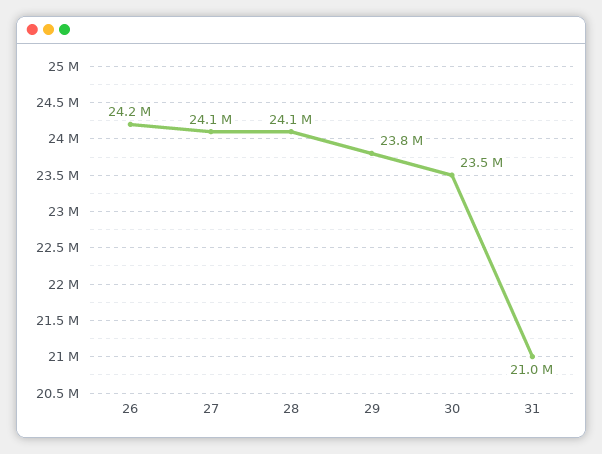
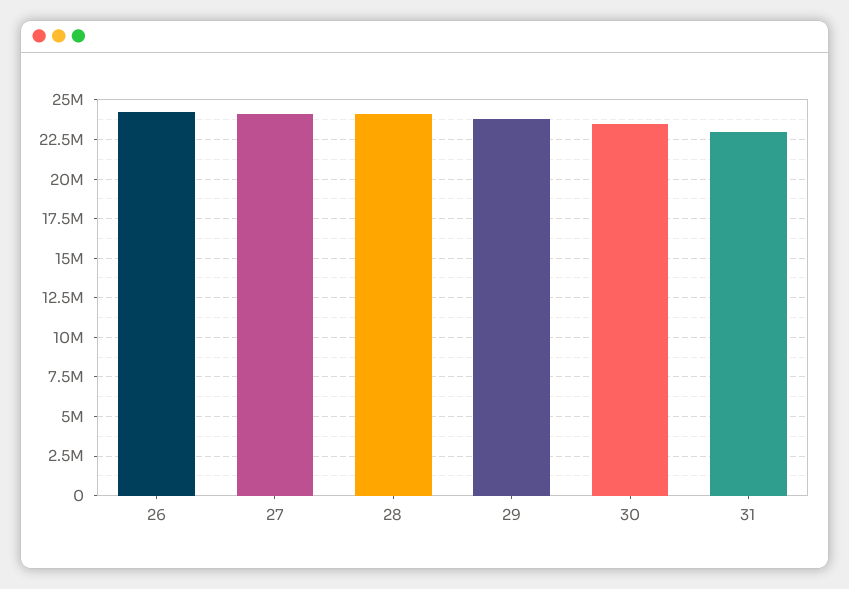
  {
    "26": 24200000,
    "27": 24100000,
    "28": 24100000,
    "29": 23800000,
    "30": 23500000,
-   "31": 21000000
+   "31": 23000000
  }

